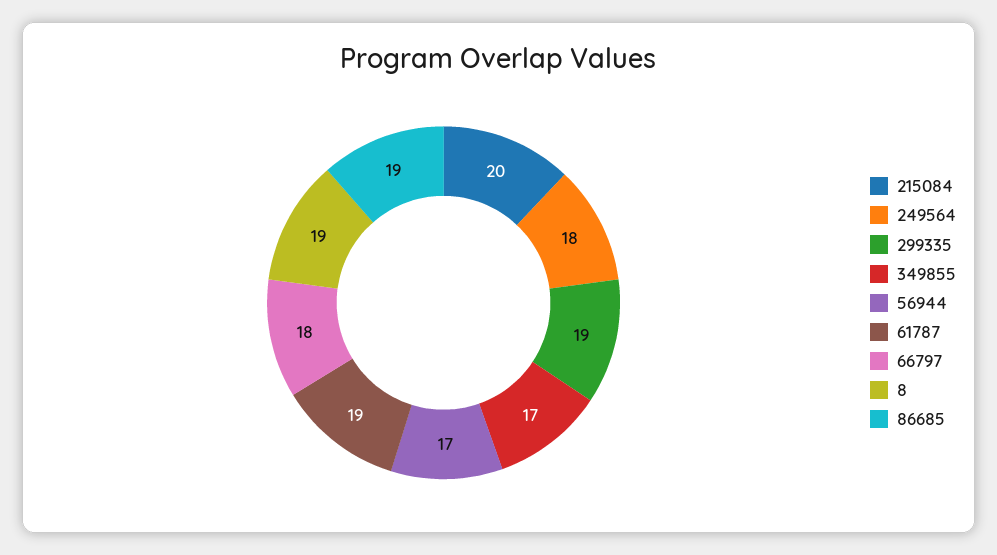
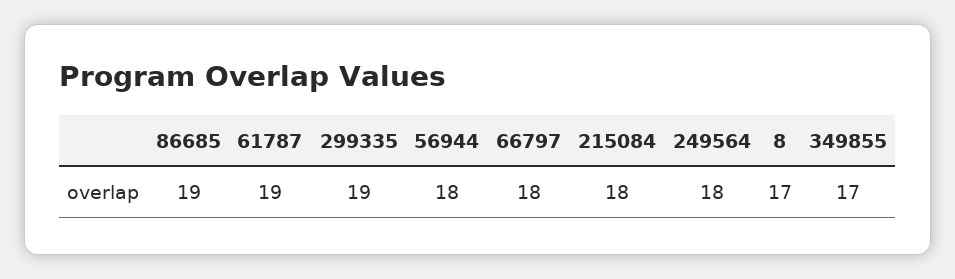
  {
-   "215084": 20,
+   "215084": 18,
    "249564": 18,
    "299335": 19,
    "349855": 17,
-   "56944": 17,
+   "56944": 18,
    "61787": 19,
    "66797": 18,
-   "8": 19,
+   "8": 17,
    "86685": 19
  }

